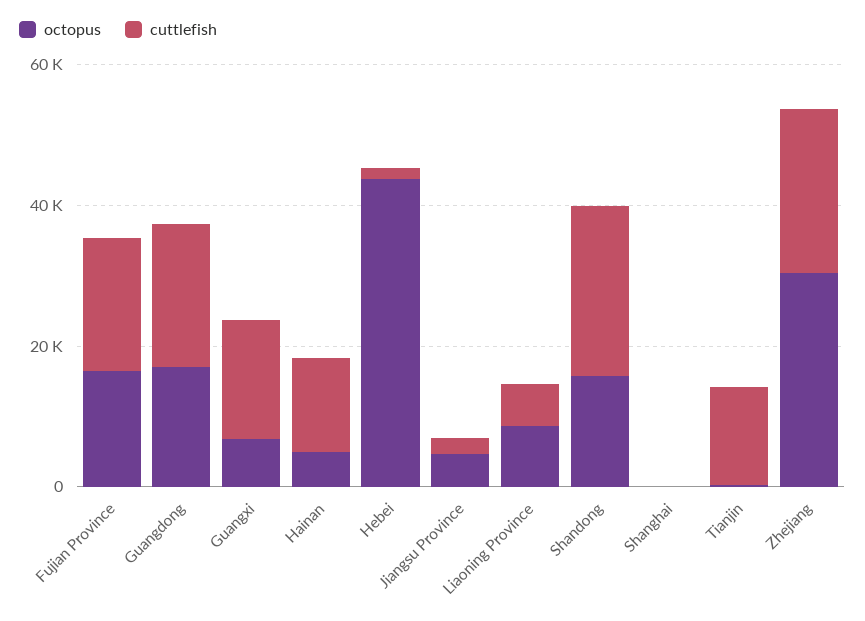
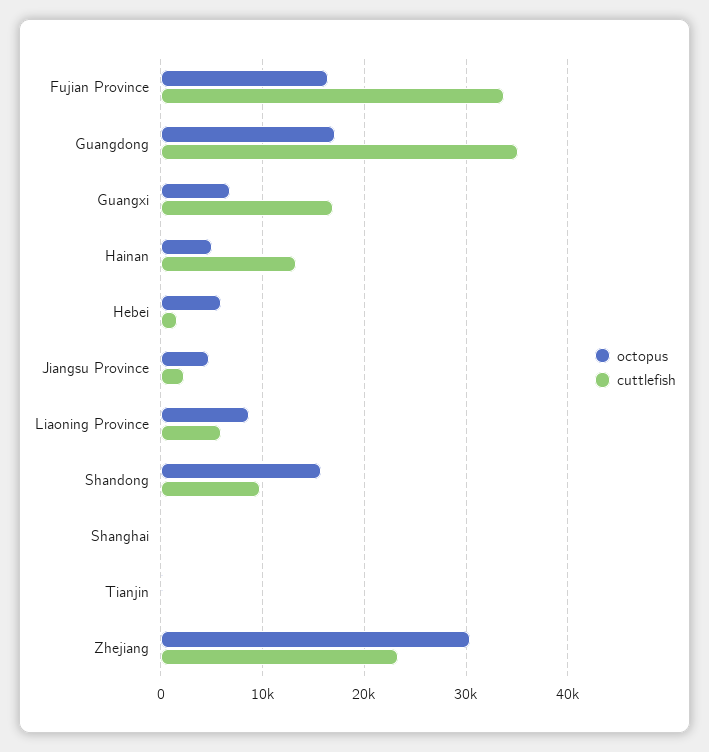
  {
    "octopus": {
      "Fujian Province": 16000,
      "Guangdong": 17000,
      "Guangxi": 7000,
      "Hainan": 5000,
-     "Hebei": 45000,
+     "Hebei": 6000,
      "Jiangsu Province": 5000,
      "Liaoning Province": 9000,
      "Shandong": 16000,
      "Shanghai": 0,
      "Tianjin": 0,
      "Zhejiang": 30000
    },
    "cuttlefish": {
-     "Fujian Province": 20000,
+     "Fujian Province": 34000,
-     "Guangdong": 20000,
+     "Guangdong": 35000,
      "Guangxi": 17000,
      "Hainan": 13000,
      "Hebei": 2000,
      "Jiangsu Province": 2000,
      "Liaoning Province": 6000,
-     "Shandong": 25000,
+     "Shandong": 10000,
      "Shanghai": 0,
-     "Tianjin": 15000,
+     "Tianjin": 0,
      "Zhejiang": 23000
    }
  }

